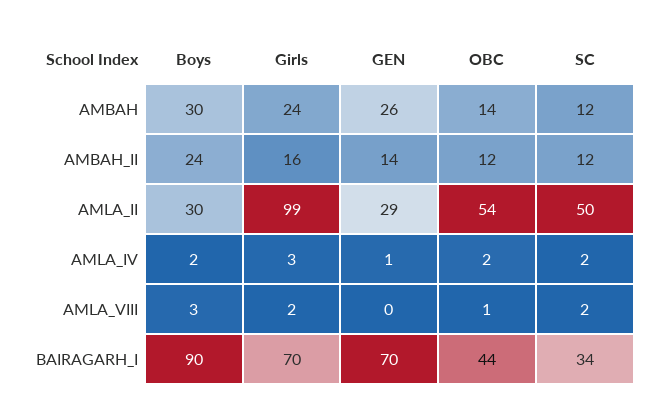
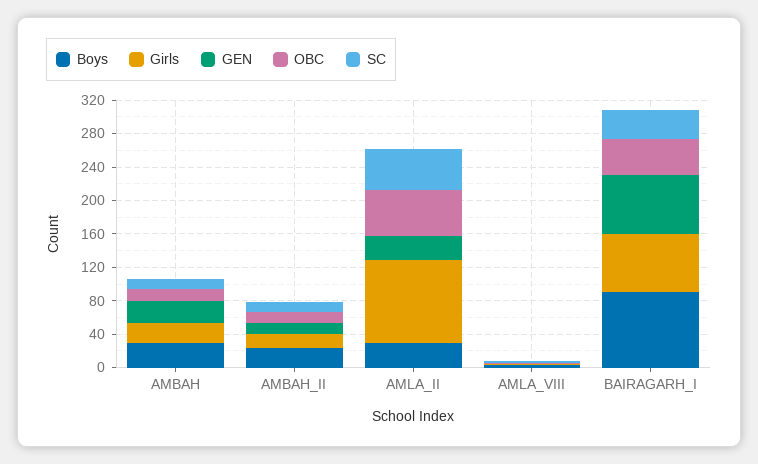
  {
    "Boys": {
      "AMBAH": 30,
      "AMBAH_II": 24,
      "AMLA_II": 30,
-     "AMLA_IV": 2,
      "AMLA_VIII": 3,
      "BAIRAGARH_I": 90
    },
    "Girls": {
      "AMBAH": 24,
      "AMBAH_II": 16,
      "AMLA_II": 99,
-     "AMLA_IV": 3,
      "AMLA_VIII": 2,
      "BAIRAGARH_I": 70
    },
    "GEN": {
      "AMBAH": 26,
      "AMBAH_II": 14,
      "AMLA_II": 29,
-     "AMLA_IV": 1,
      "AMLA_VIII": 0,
      "BAIRAGARH_I": 70
    },
    "OBC": {
      "AMBAH": 14,
      "AMBAH_II": 12,
      "AMLA_II": 54,
-     "AMLA_IV": 2,
      "AMLA_VIII": 1,
      "BAIRAGARH_I": 44
    },
    "SC": {
      "AMBAH": 12,
      "AMBAH_II": 12,
      "AMLA_II": 50,
-     "AMLA_IV": 2,
      "AMLA_VIII": 2,
      "BAIRAGARH_I": 34
    }
  }

